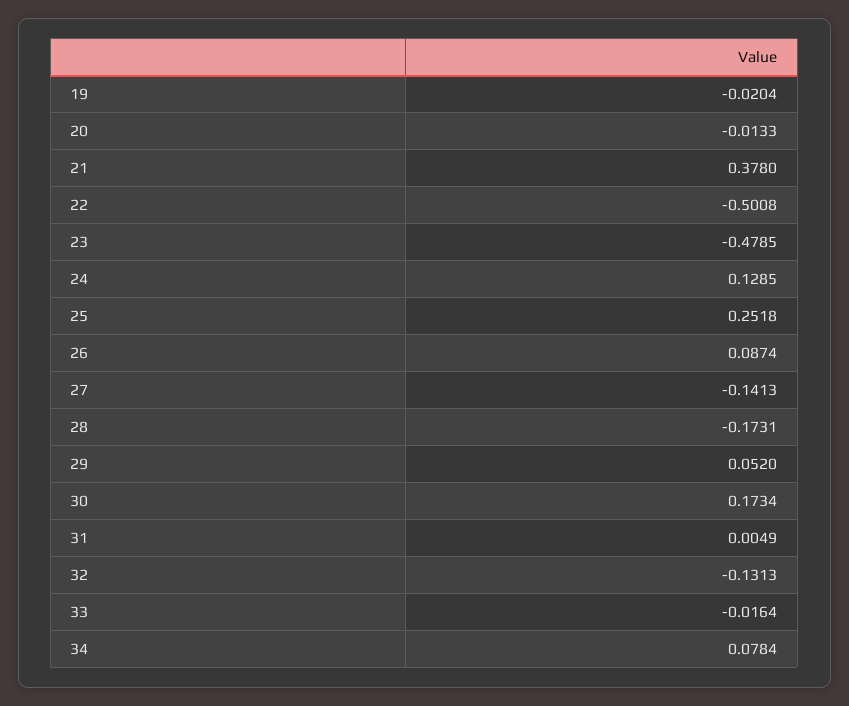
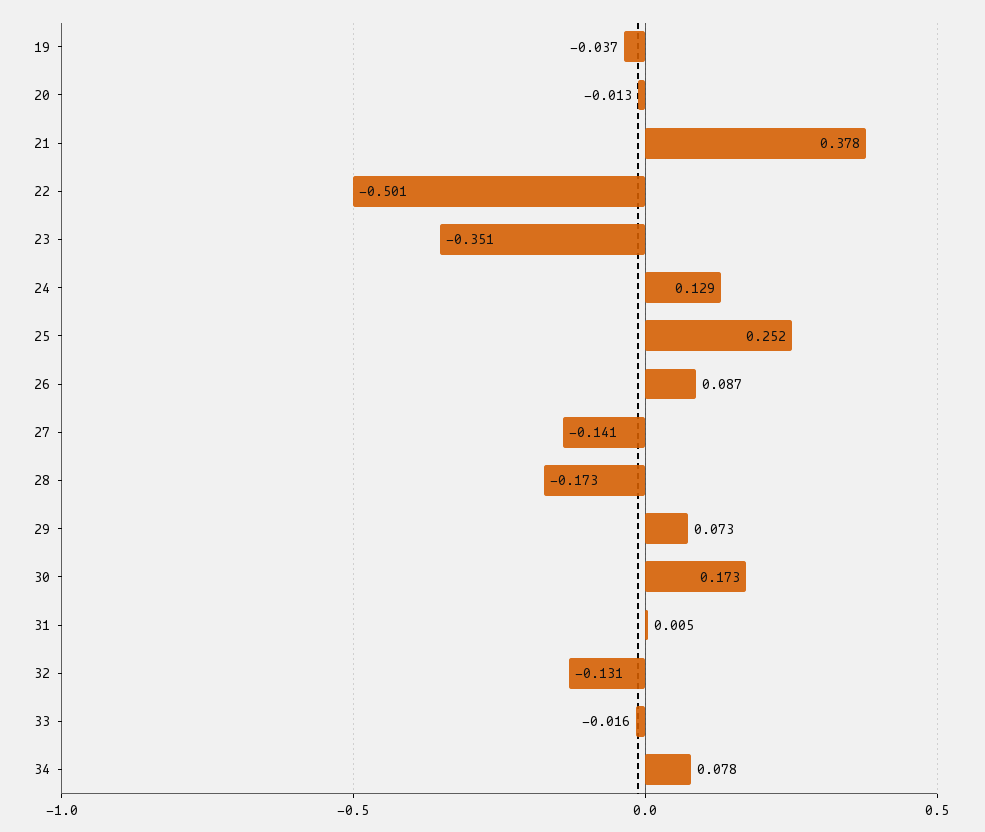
  {
-   "19": -0.0204,
+   "19": -0.037,
    "20": -0.0133,
    "21": 0.378,
    "22": -0.5008,
-   "23": -0.4785,
+   "23": -0.351,
    "24": 0.1285,
    "25": 0.2518,
    "26": 0.0874,
    "27": -0.1413,
    "28": -0.1731,
-   "29": 0.052,
+   "29": 0.073,
    "30": 0.1734,
    "31": 0.0049,
    "32": -0.1313,
    "33": -0.0164,
    "34": 0.0784
  }

